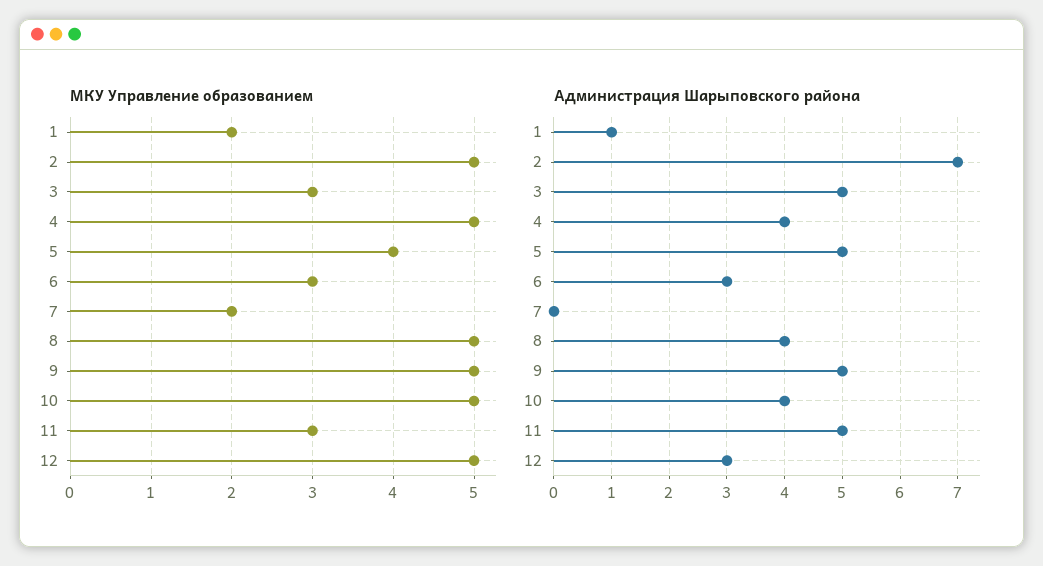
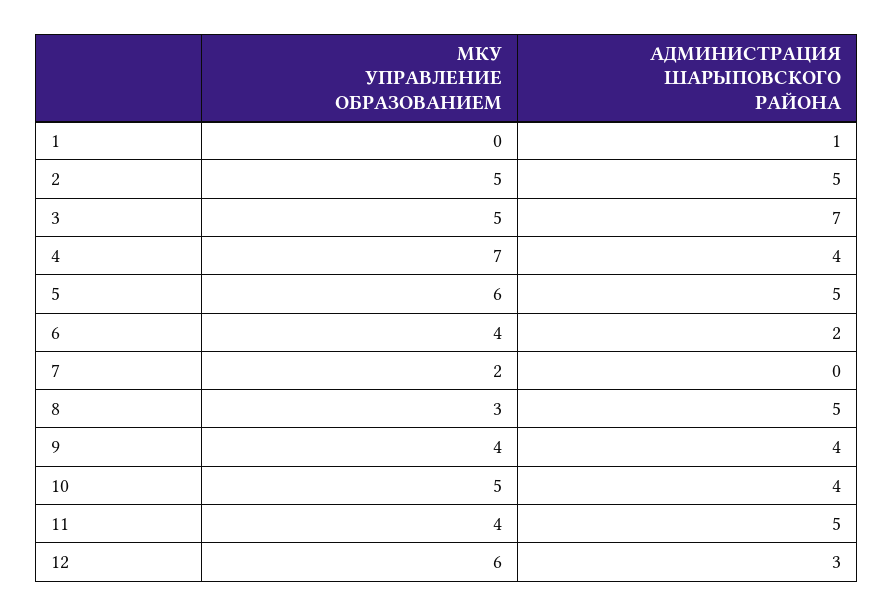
  {
    "МКУ Управление образованием": {
-     "1": 2,
+     "1": 0,
      "2": 5,
-     "3": 3,
+     "3": 5,
-     "4": 5,
+     "4": 7,
-     "5": 4,
+     "5": 6,
-     "6": 3,
+     "6": 4,
      "7": 2,
-     "8": 5,
+     "8": 3,
-     "9": 5,
+     "9": 4,
      "10": 5,
-     "11": 3,
+     "11": 4,
-     "12": 5
+     "12": 6
    },
    "Администрация Шарыповского района": {
      "1": 1,
-     "2": 7,
+     "2": 5,
-     "3": 5,
+     "3": 7,
      "4": 4,
      "5": 5,
-     "6": 3,
+     "6": 2,
      "7": 0,
-     "8": 4,
+     "8": 5,
-     "9": 5,
+     "9": 4,
      "10": 4,
      "11": 5,
      "12": 3
    }
  }

